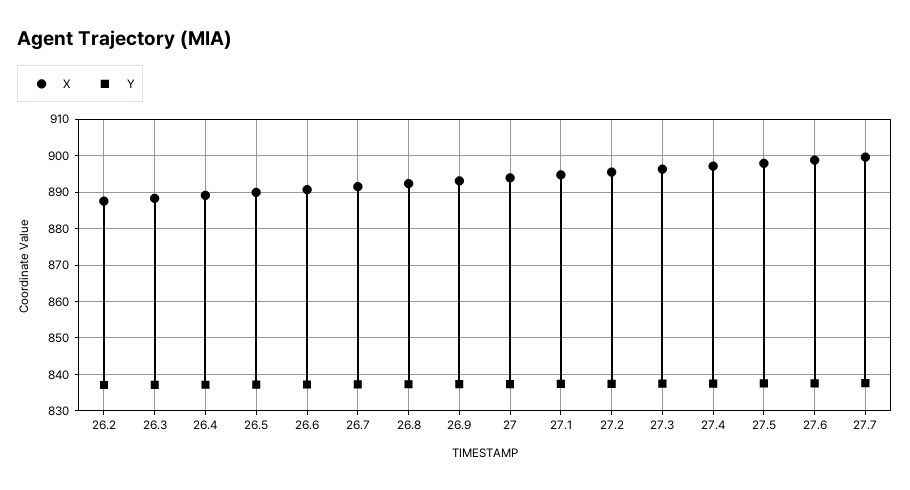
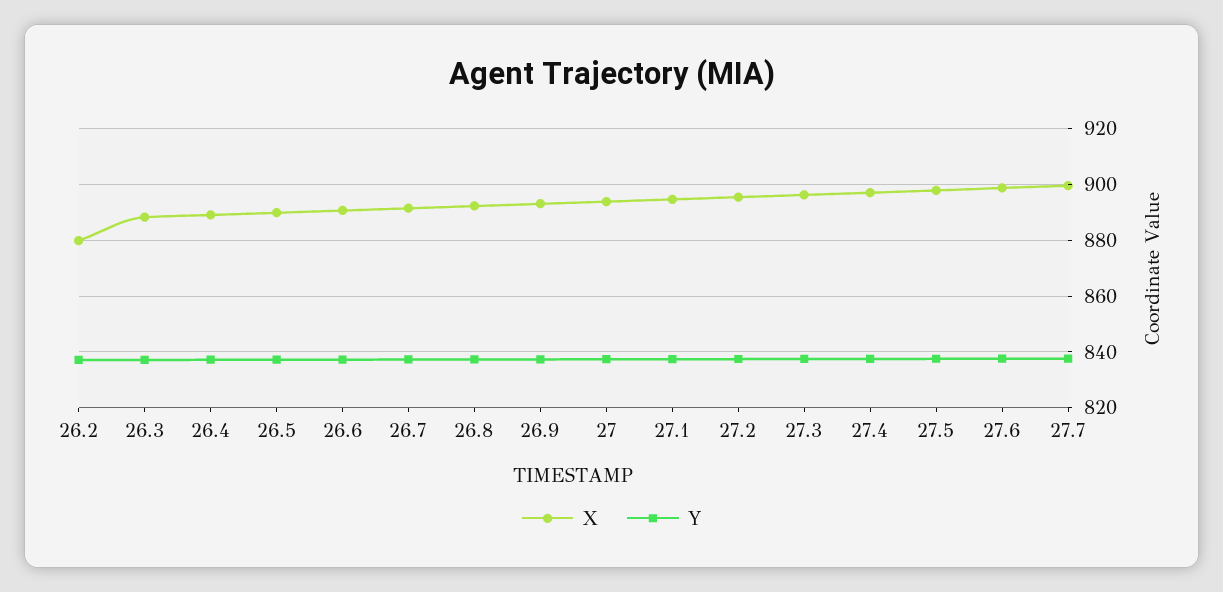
  {
    "X": {
-     "26.2": 888,
+     "26.2": 880,
      "26.3": 888,
      "26.4": 890,
      "26.5": 890,
      "26.6": 890,
      "26.7": 892,
      "26.8": 892,
      "26.9": 894,
      "27": 894,
      "27.1": 894,
      "27.2": 896,
      "27.3": 896,
      "27.4": 898,
      "27.5": 898,
      "27.6": 898,
      "27.7": 900
    },
    "Y": {
      "26.2": 838,
      "26.3": 838,
      "26.4": 838,
      "26.5": 838,
      "26.6": 838,
      "26.7": 838,
      "26.8": 838,
      "26.9": 838,
      "27": 838,
      "27.1": 838,
      "27.2": 838,
      "27.3": 838,
      "27.4": 838,
      "27.5": 838,
      "27.6": 838,
      "27.7": 838
    }
  }

